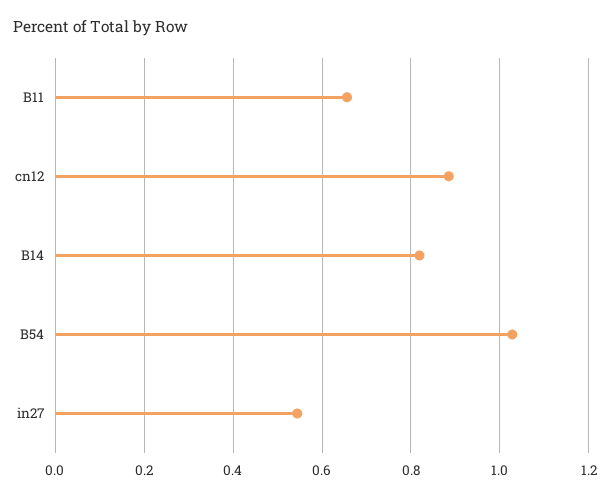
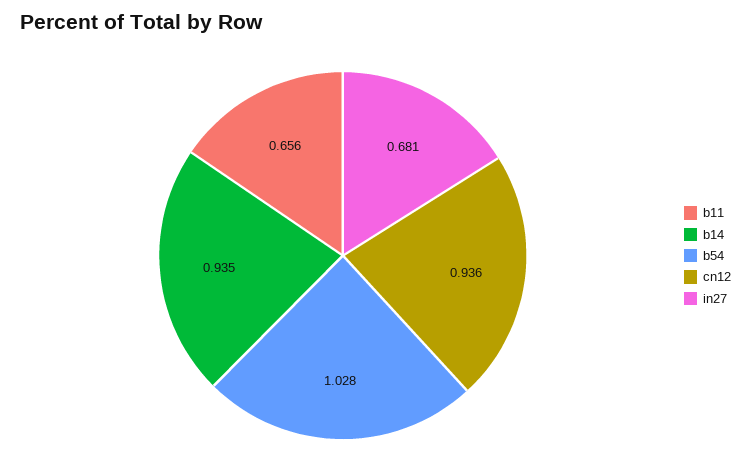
  {
    "B11": 0.656,
-   "cn12": 0.88,
+   "cn12": 0.936,
-   "B14": 0.82,
+   "B14": 0.935,
    "B54": 1.028,
-   "in27": 0.54
+   "in27": 0.681
  }

